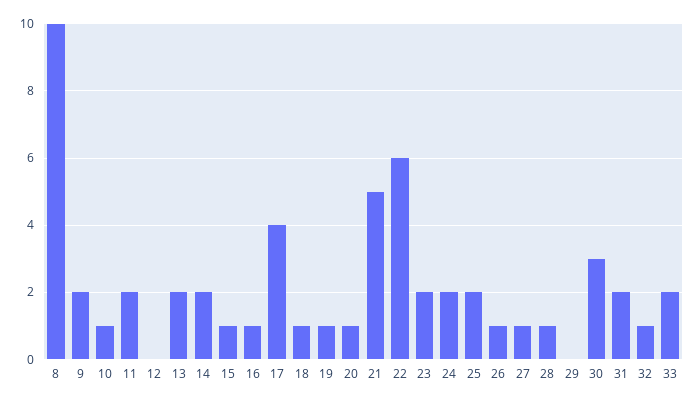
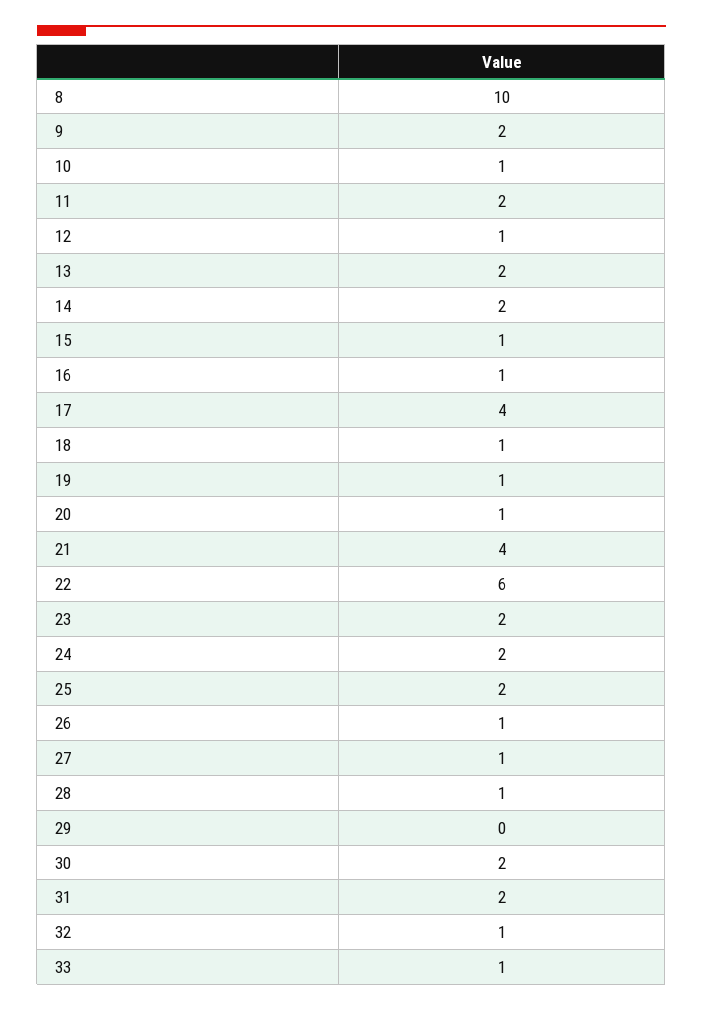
  {
    "8": 10,
    "9": 2,
    "10": 1,
    "11": 2,
-   "12": 0,
+   "12": 1,
    "13": 2,
    "14": 2,
    "15": 1,
    "16": 1,
    "17": 4,
    "18": 1,
    "19": 1,
    "20": 1,
-   "21": 5,
+   "21": 4,
    "22": 6,
    "23": 2,
    "24": 2,
    "25": 2,
    "26": 1,
    "27": 1,
    "28": 1,
    "29": 0,
-   "30": 3,
+   "30": 2,
    "31": 2,
    "32": 1,
-   "33": 2
+   "33": 1
  }

